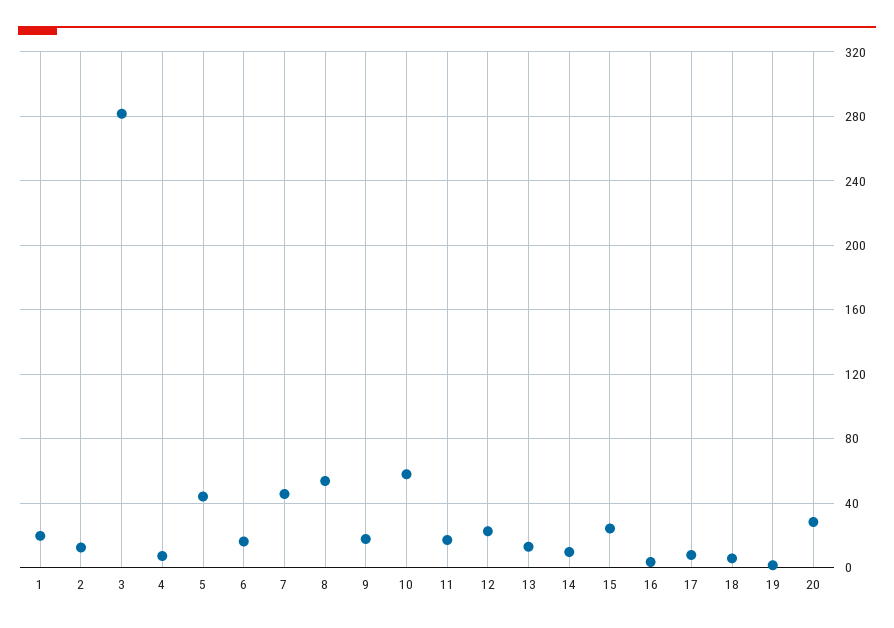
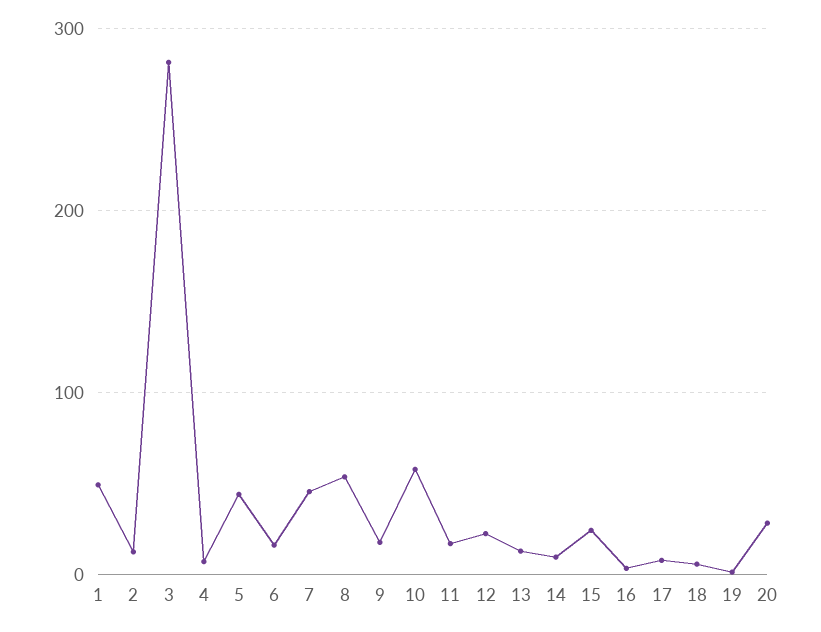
  {
-   "1": 20,
+   "1": 50,
    "2": 10,
    "3": 280,
    "4": 5,
    "5": 45,
    "6": 15,
    "7": 45,
    "8": 55,
    "9": 20,
    "10": 60,
    "11": 15,
    "12": 25,
    "13": 15,
    "14": 10,
    "15": 25,
    "16": 5,
    "17": 10,
    "18": 5,
    "19": 0,
    "20": 30
  }

